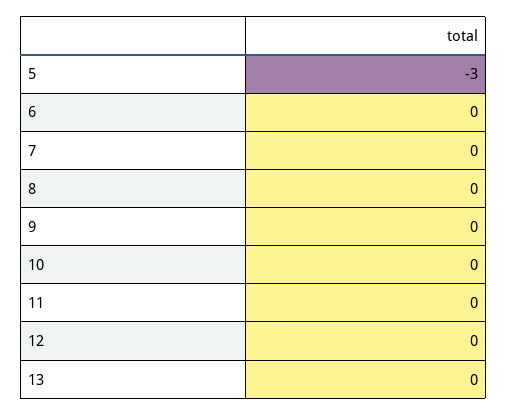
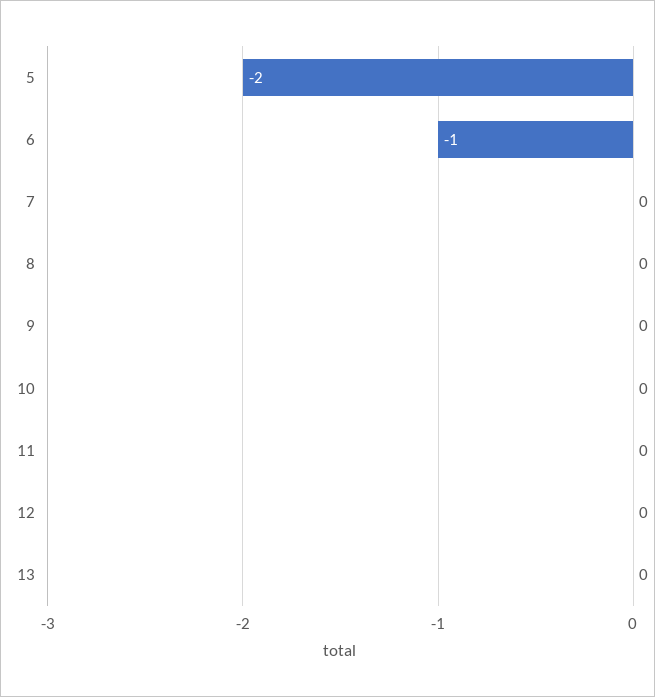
  {
-   "5": -3,
+   "5": -2,
-   "6": 0,
+   "6": -1,
    "7": 0,
    "8": 0,
    "9": 0,
    "10": 0,
    "11": 0,
    "12": 0,
    "13": 0
  }

